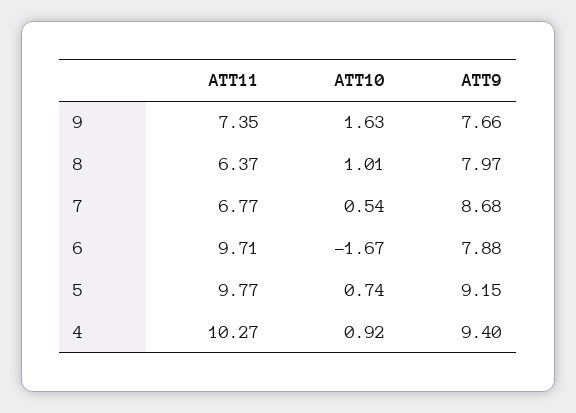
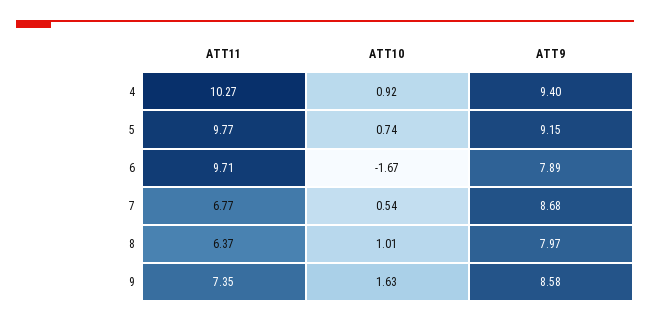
  {
    "ATT11": {
      "9": 7.35,
      "8": 6.37,
      "7": 6.77,
      "6": 9.71,
      "5": 9.77,
      "4": 10.27
    },
    "ATT10": {
      "9": 1.63,
      "8": 1.01,
      "7": 0.54,
      "6": -1.67,
      "5": 0.74,
      "4": 0.92
    },
    "ATT9": {
-     "9": 7.66,
+     "9": 8.58,
      "8": 7.97,
      "7": 8.68,
-     "6": 7.88,
+     "6": 7.89,
      "5": 9.15,
      "4": 9.4
    }
  }

